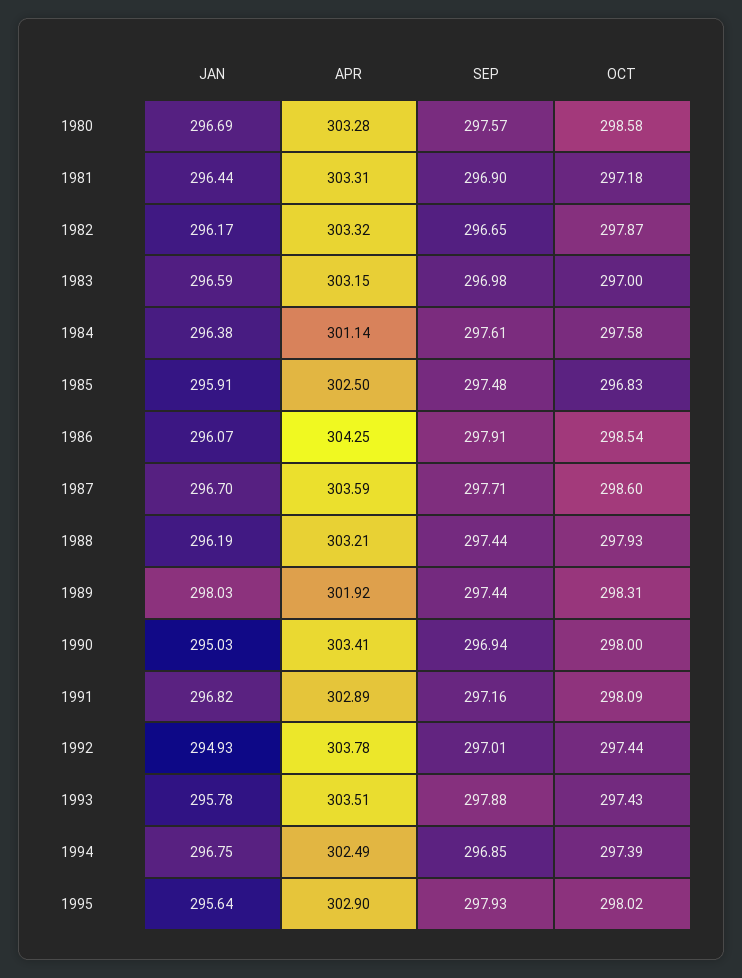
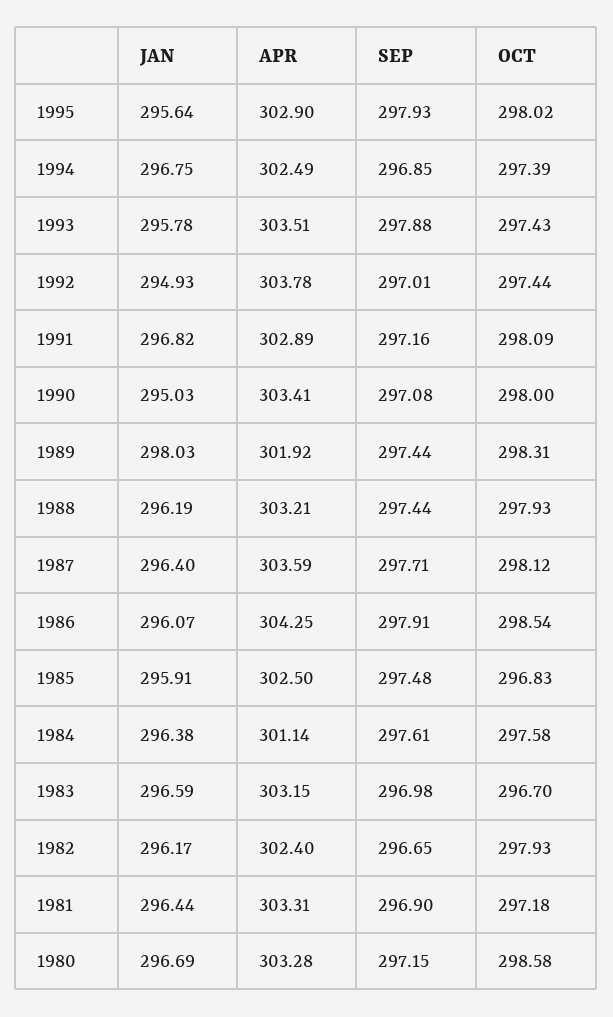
  {
    "JAN": {
      "1980": 296.69,
      "1981": 296.44,
      "1982": 296.17,
      "1983": 296.59,
      "1984": 296.38,
      "1985": 295.91,
      "1986": 296.07,
-     "1987": 296.7,
+     "1987": 296.4,
      "1988": 296.19,
      "1989": 298.03,
      "1990": 295.03,
      "1991": 296.82,
      "1992": 294.93,
      "1993": 295.78,
      "1994": 296.75,
      "1995": 295.64
    },
    "APR": {
      "1980": 303.28,
      "1981": 303.31,
-     "1982": 303.32,
+     "1982": 302.4,
      "1983": 303.15,
      "1984": 301.14,
      "1985": 302.5,
      "1986": 304.25,
      "1987": 303.59,
      "1988": 303.21,
      "1989": 301.92,
      "1990": 303.41,
      "1991": 302.89,
      "1992": 303.78,
      "1993": 303.51,
      "1994": 302.49,
      "1995": 302.9
    },
    "SEP": {
-     "1980": 297.57,
+     "1980": 297.15,
      "1981": 296.9,
      "1982": 296.65,
      "1983": 296.98,
      "1984": 297.61,
      "1985": 297.48,
      "1986": 297.91,
      "1987": 297.71,
      "1988": 297.44,
      "1989": 297.44,
-     "1990": 296.94,
+     "1990": 297.08,
      "1991": 297.16,
      "1992": 297.01,
      "1993": 297.88,
      "1994": 296.85,
      "1995": 297.93
    },
    "OCT": {
      "1980": 298.58,
      "1981": 297.18,
-     "1982": 297.87,
+     "1982": 297.93,
-     "1983": 297,
+     "1983": 296.7,
      "1984": 297.58,
      "1985": 296.83,
      "1986": 298.54,
-     "1987": 298.6,
+     "1987": 298.12,
      "1988": 297.93,
      "1989": 298.31,
      "1990": 298,
      "1991": 298.09,
      "1992": 297.44,
      "1993": 297.43,
      "1994": 297.39,
      "1995": 298.02
    }
  }

